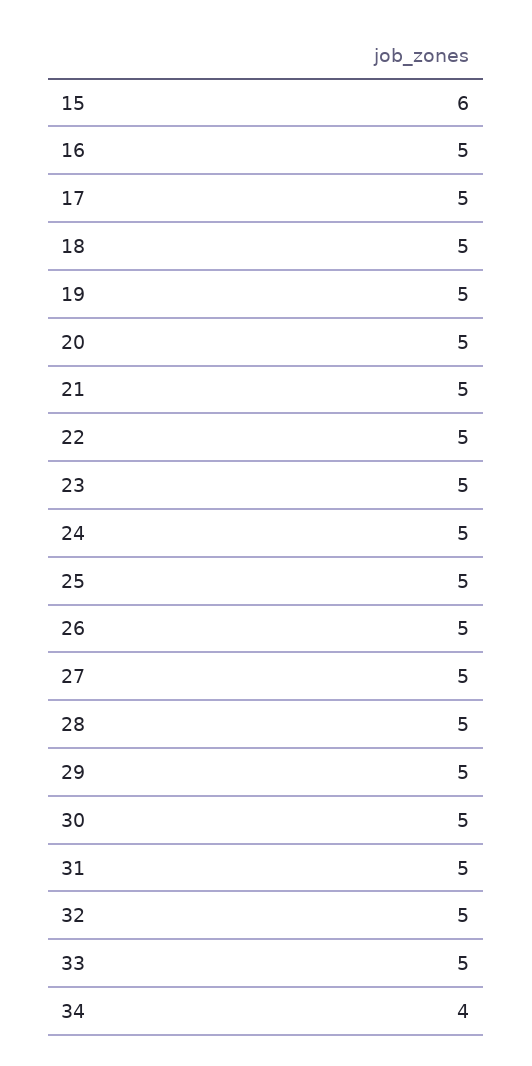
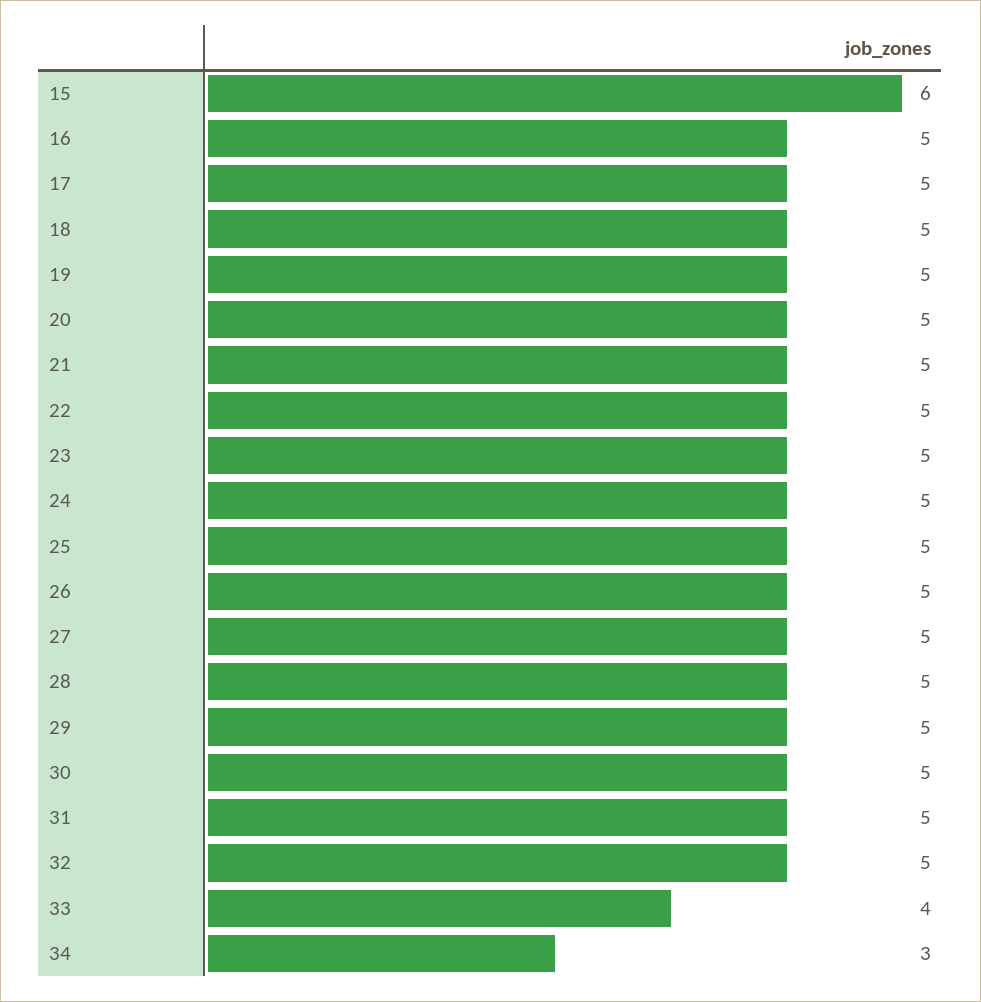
  {
    "15": 6,
    "16": 5,
    "17": 5,
    "18": 5,
    "19": 5,
    "20": 5,
    "21": 5,
    "22": 5,
    "23": 5,
    "24": 5,
    "25": 5,
    "26": 5,
    "27": 5,
    "28": 5,
    "29": 5,
    "30": 5,
    "31": 5,
    "32": 5,
-   "33": 5,
+   "33": 4,
-   "34": 4
+   "34": 3
  }

